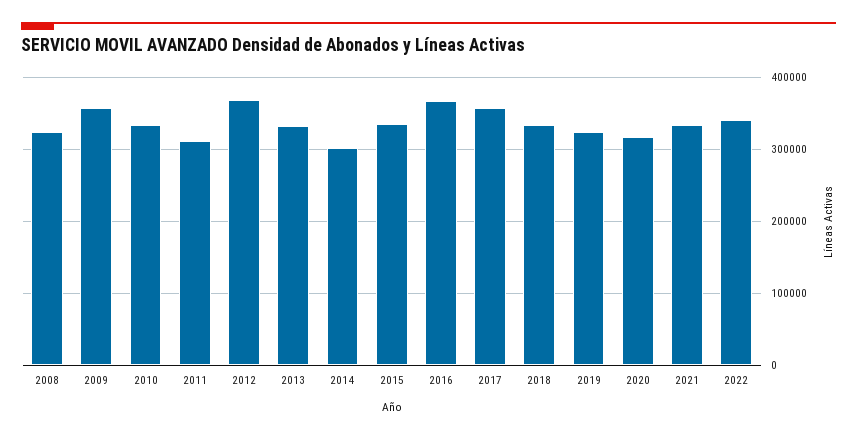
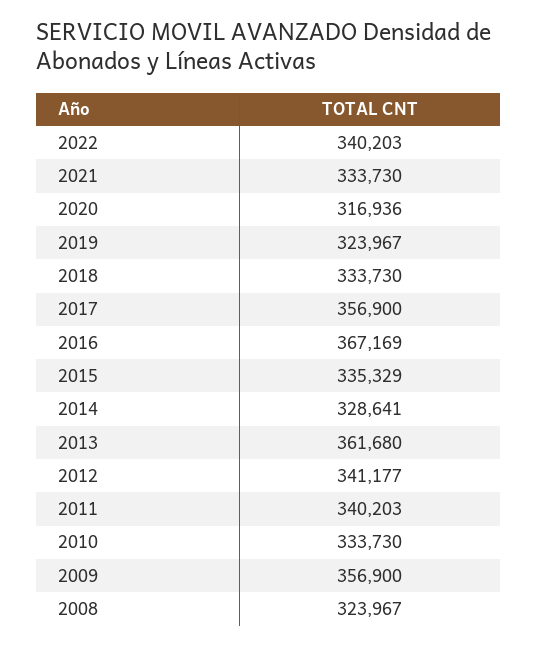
  {
    "2008": 323967,
    "2009": 356900,
    "2010": 333730,
-   "2011": 310000,
+   "2011": 340203,
-   "2012": 370000,
+   "2012": 341177,
-   "2013": 330000,
+   "2013": 361680,
-   "2014": 300000,
+   "2014": 328641,
    "2015": 335329,
    "2016": 367169,
    "2017": 356900,
    "2018": 333730,
    "2019": 323967,
    "2020": 316936,
    "2021": 333730,
    "2022": 340203
  }

